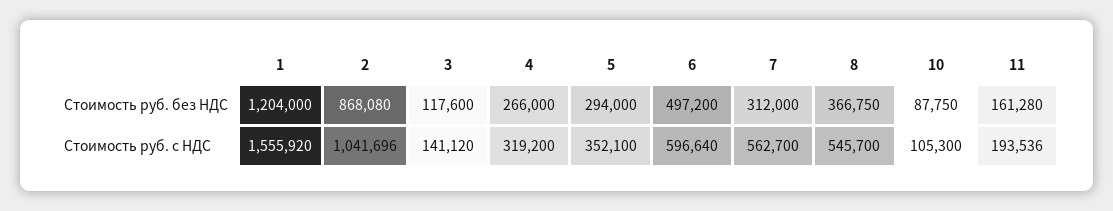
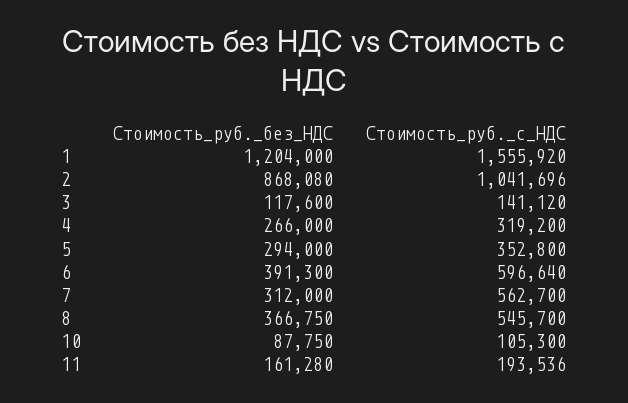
  {
    "1": {
      "Стоимость руб. без НДС": 1204000,
      "Стоимость руб. с НДС": 1555920
    },
    "2": {
      "Стоимость руб. без НДС": 868080,
      "Стоимость руб. с НДС": 1041696
    },
    "3": {
      "Стоимость руб. без НДС": 117600,
      "Стоимость руб. с НДС": 141120
    },
    "4": {
      "Стоимость руб. без НДС": 266000,
      "Стоимость руб. с НДС": 319200
    },
    "5": {
      "Стоимость руб. без НДС": 294000,
-     "Стоимость руб. с НДС": 352100
+     "Стоимость руб. с НДС": 352800
    },
    "6": {
-     "Стоимость руб. без НДС": 497200,
+     "Стоимость руб. без НДС": 391300,
      "Стоимость руб. с НДС": 596640
    },
    "7": {
      "Стоимость руб. без НДС": 312000,
      "Стоимость руб. с НДС": 562700
    },
    "8": {
      "Стоимость руб. без НДС": 366750,
      "Стоимость руб. с НДС": 545700
    },
    "10": {
      "Стоимость руб. без НДС": 87750,
      "Стоимость руб. с НДС": 105300
    },
    "11": {
      "Стоимость руб. без НДС": 161280,
      "Стоимость руб. с НДС": 193536
    }
  }

